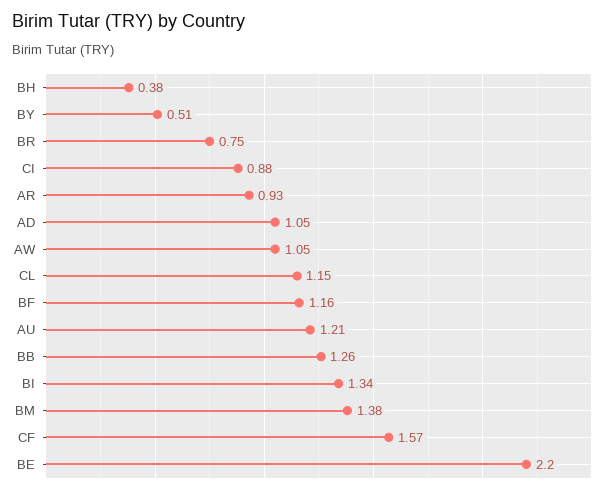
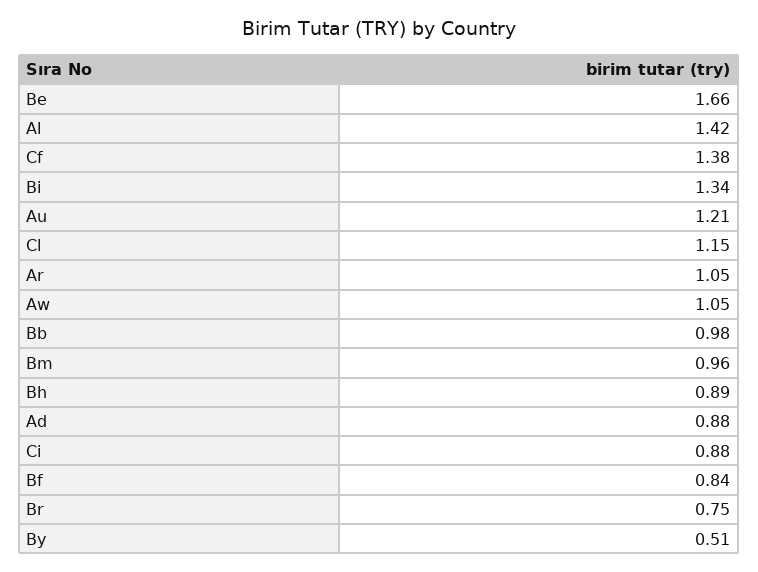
  {
-   "BH": 0.38,
+   "BH": 0.89,
    "BY": 0.51,
    "BR": 0.75,
    "CI": 0.88,
-   "AR": 0.93,
+   "AR": 1.05,
-   "AD": 1.05,
+   "AD": 0.88,
    "AW": 1.05,
    "CL": 1.15,
-   "BF": 1.16,
+   "BF": 0.84,
    "AU": 1.21,
-   "BB": 1.26,
+   "BB": 0.98,
    "BI": 1.34,
-   "BM": 1.38,
+   "BM": 0.96,
-   "CF": 1.57,
+   "CF": 1.38,
-   "BE": 2.2
+   "BE": 1.66,
+   "Al": 1.42
  }

